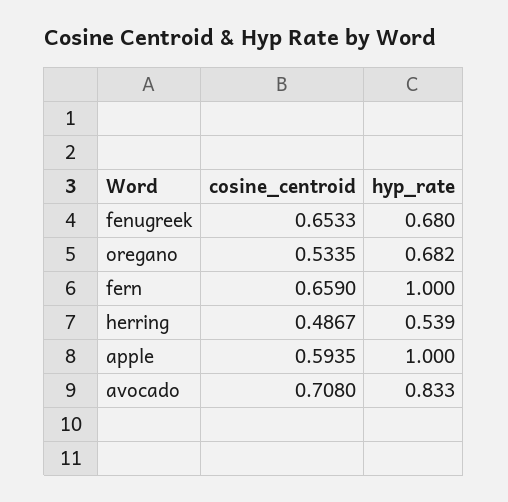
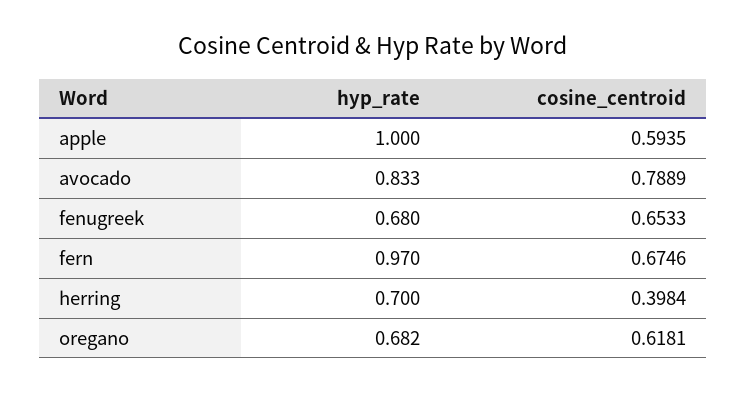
  {
    "cosine_centroid": {
      "fenugreek": 0.6533,
-     "oregano": 0.5335,
+     "oregano": 0.6181,
-     "fern": 0.659,
+     "fern": 0.6746,
-     "herring": 0.4867,
+     "herring": 0.3984,
      "apple": 0.5935,
-     "avocado": 0.708
+     "avocado": 0.7889
    },
    "hyp_rate": {
      "fenugreek": 0.68,
      "oregano": 0.682,
-     "fern": 1,
+     "fern": 0.97,
-     "herring": 0.539,
+     "herring": 0.7,
      "apple": 1,
      "avocado": 0.833
    }
  }

